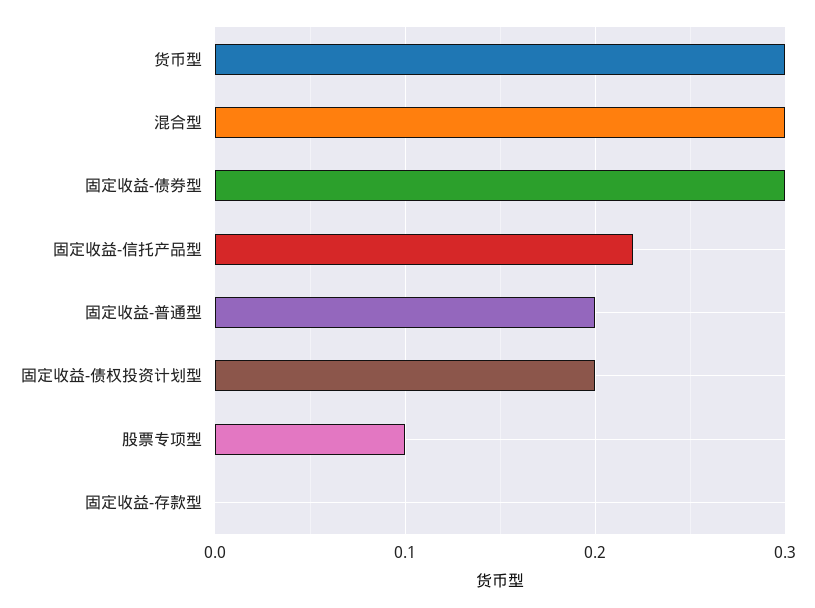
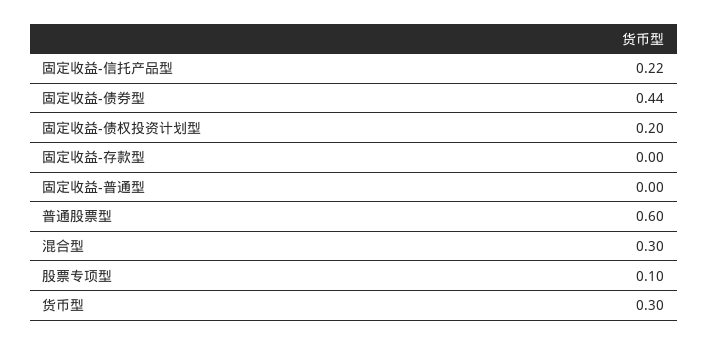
  {
    "货币型": 0.3,
    "混合型": 0.3,
-   "固定收益-债券型": 0.3,
+   "固定收益-债券型": 0.44,
    "固定收益-信托产品型": 0.22,
-   "固定收益-普通型": 0.2,
+   "固定收益-普通型": 0,
    "固定收益-债权投资计划型": 0.2,
    "股票专项型": 0.1,
-   "固定收益-存款型": 0
+   "固定收益-存款型": 0,
+   "普通股票型": 0.6
  }

